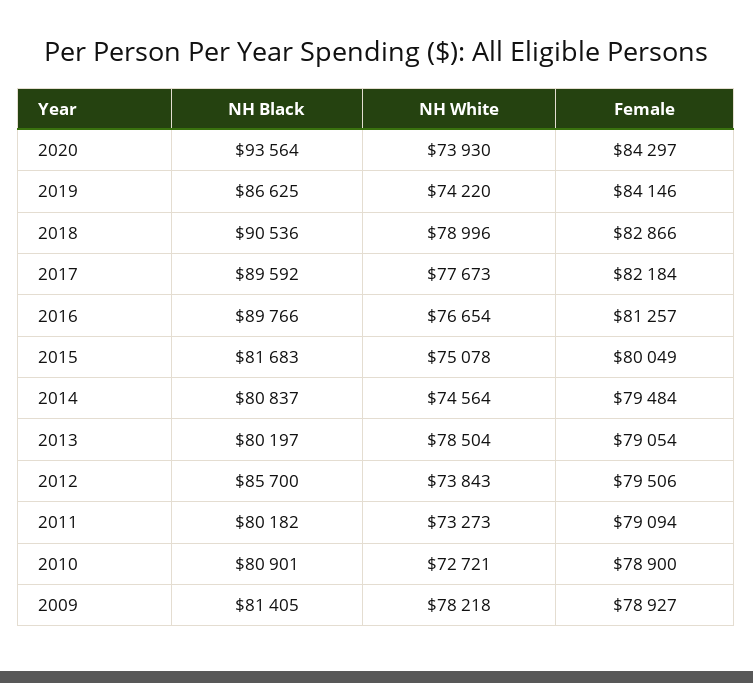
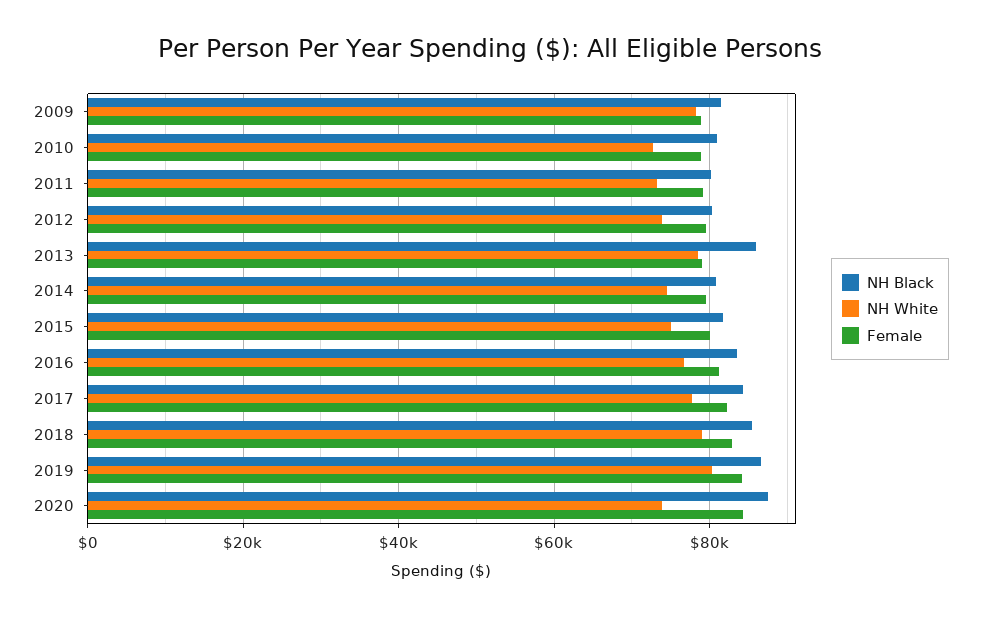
  {
    "NH Black": {
-     "2020": 93564,
+     "2020": 88000,
      "2019": 86625,
-     "2018": 90536,
+     "2018": 86000,
-     "2017": 89592,
+     "2017": 84000,
-     "2016": 89766,
+     "2016": 84000,
      "2015": 81683,
      "2014": 80837,
-     "2013": 80197,
+     "2013": 86000,
-     "2012": 85700,
+     "2012": 80000,
      "2011": 80182,
      "2010": 80901,
      "2009": 81405
    },
    "NH White": {
      "2020": 73930,
-     "2019": 74220,
+     "2019": 80000,
      "2018": 78996,
      "2017": 77673,
      "2016": 76654,
      "2015": 75078,
      "2014": 74564,
      "2013": 78504,
      "2012": 73843,
      "2011": 73273,
      "2010": 72721,
      "2009": 78218
    },
    "Female": {
      "2020": 84297,
      "2019": 84146,
      "2018": 82866,
      "2017": 82184,
      "2016": 81257,
      "2015": 80049,
      "2014": 79484,
      "2013": 79054,
      "2012": 79506,
      "2011": 79094,
      "2010": 78900,
      "2009": 78927
    }
  }

